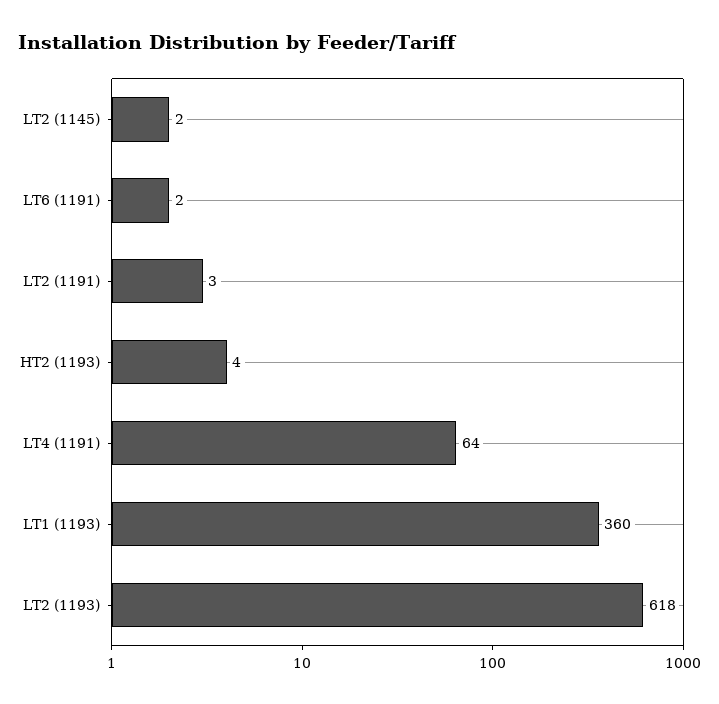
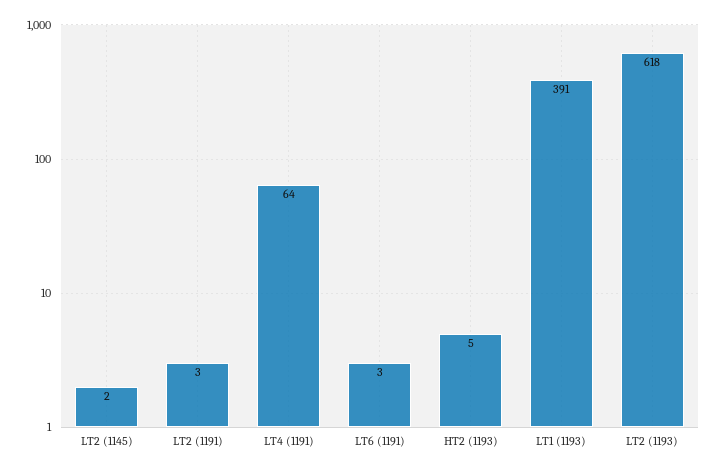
  {
    "LT2 (1145)": 2,
-   "LT6 (1191)": 2,
+   "LT6 (1191)": 3,
    "LT2 (1191)": 3,
-   "HT2 (1193)": 4,
+   "HT2 (1193)": 5,
    "LT4 (1191)": 64,
-   "LT1 (1193)": 360,
+   "LT1 (1193)": 391,
    "LT2 (1193)": 618
  }

